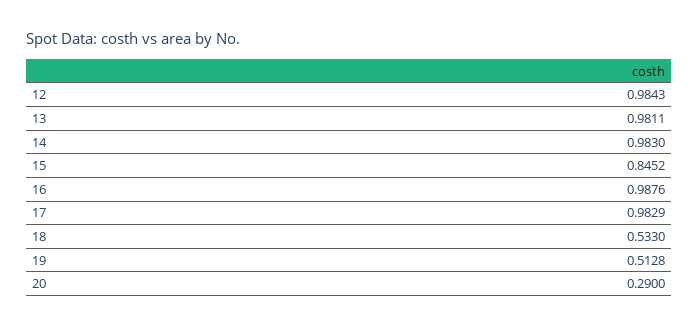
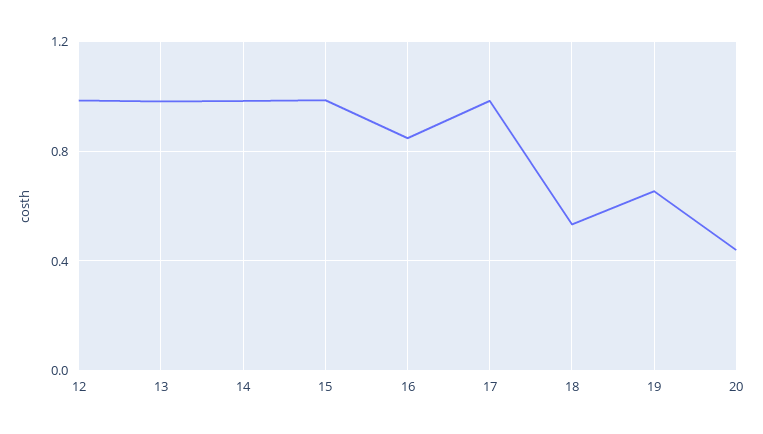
  {
    "12": 0.9843,
    "13": 0.9811,
    "14": 0.983,
-   "15": 0.8452,
+   "15": 1,
-   "16": 0.9876,
+   "16": 0.85,
    "17": 0.9829,
    "18": 0.533,
-   "19": 0.5128,
+   "19": 0.65,
-   "20": 0.29
+   "20": 0.45
  }

